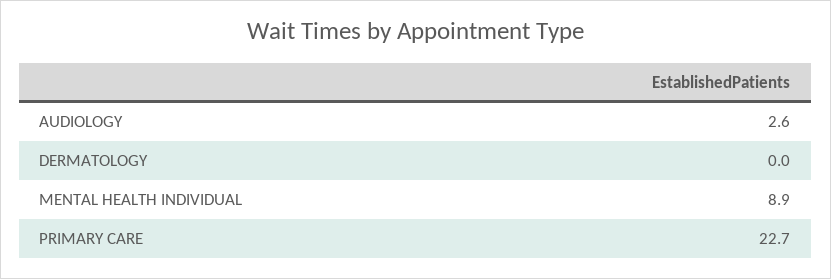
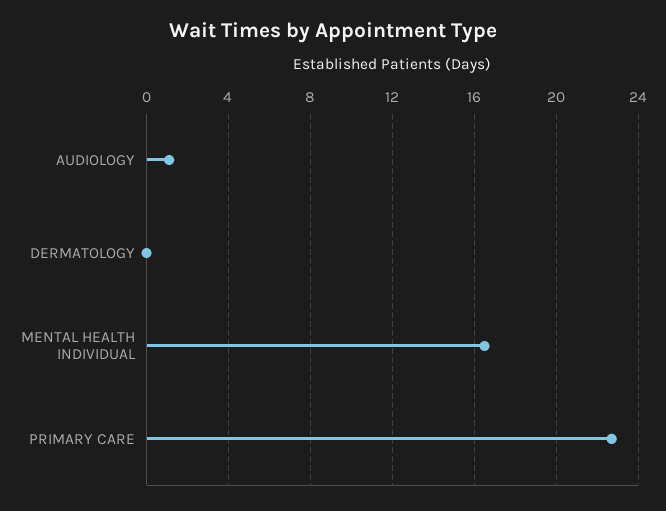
  {
-   "AUDIOLOGY": 2.6,
+   "AUDIOLOGY": 1,
    "DERMATOLOGY": 0,
-   "MENTAL HEALTH INDIVIDUAL": 8.9,
+   "MENTAL HEALTH INDIVIDUAL": 16.5,
    "PRIMARY CARE": 22.7
  }

